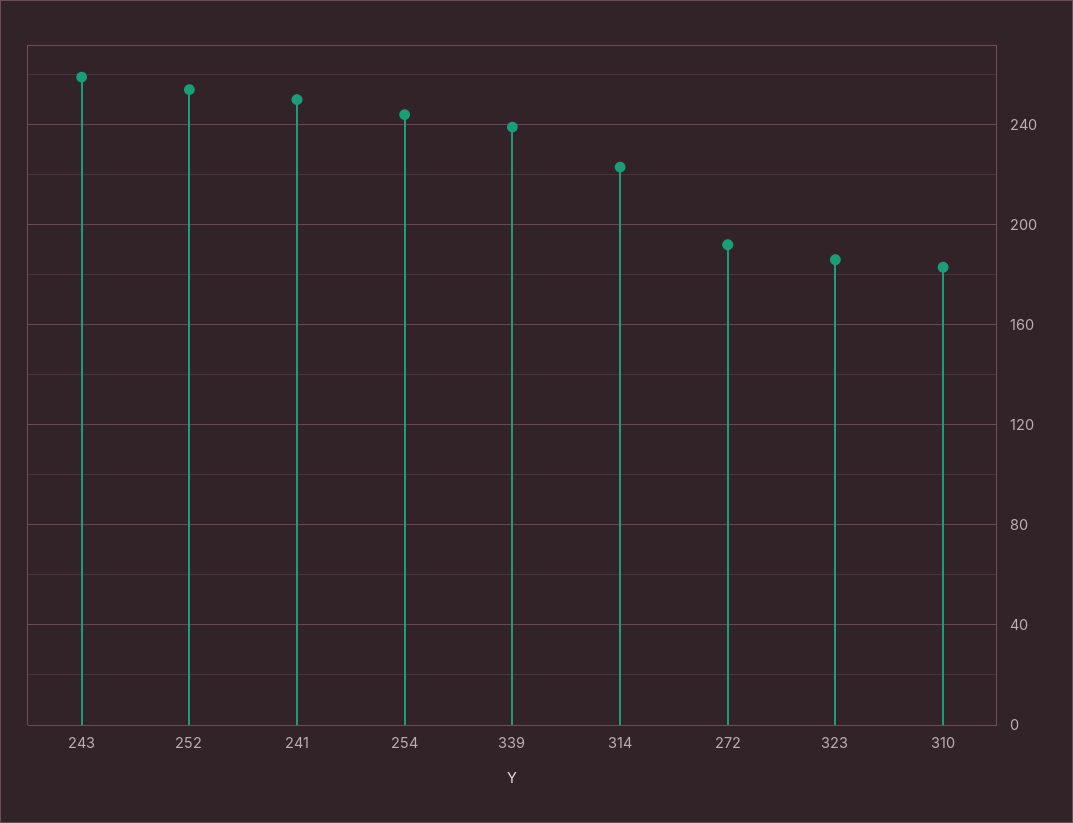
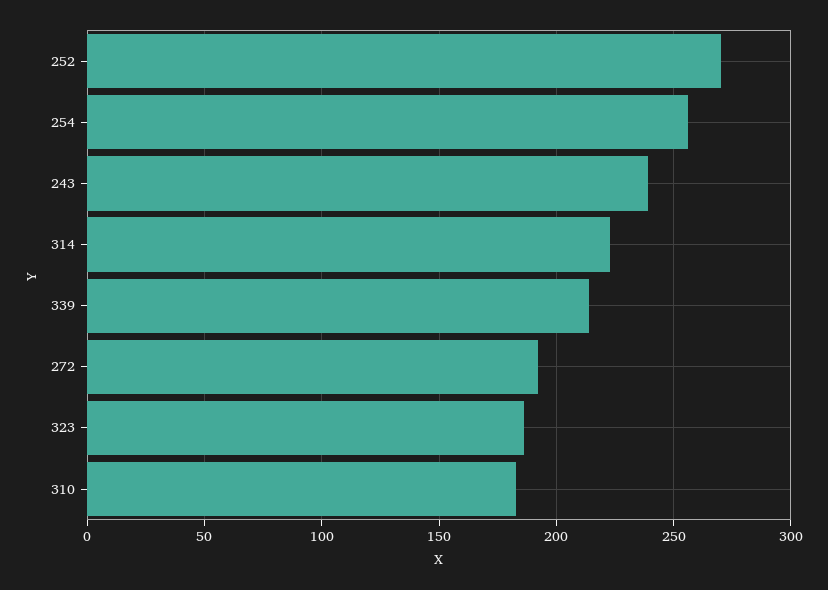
  {
-   "243": 260,
+   "243": 240,
-   "252": 255,
+   "252": 270,
-   "241": 250,
-   "254": 245,
+   "254": 255,
-   "339": 240,
+   "339": 215,
    "314": 225,
    "272": 190,
    "323": 185,
    "310": 185
  }

